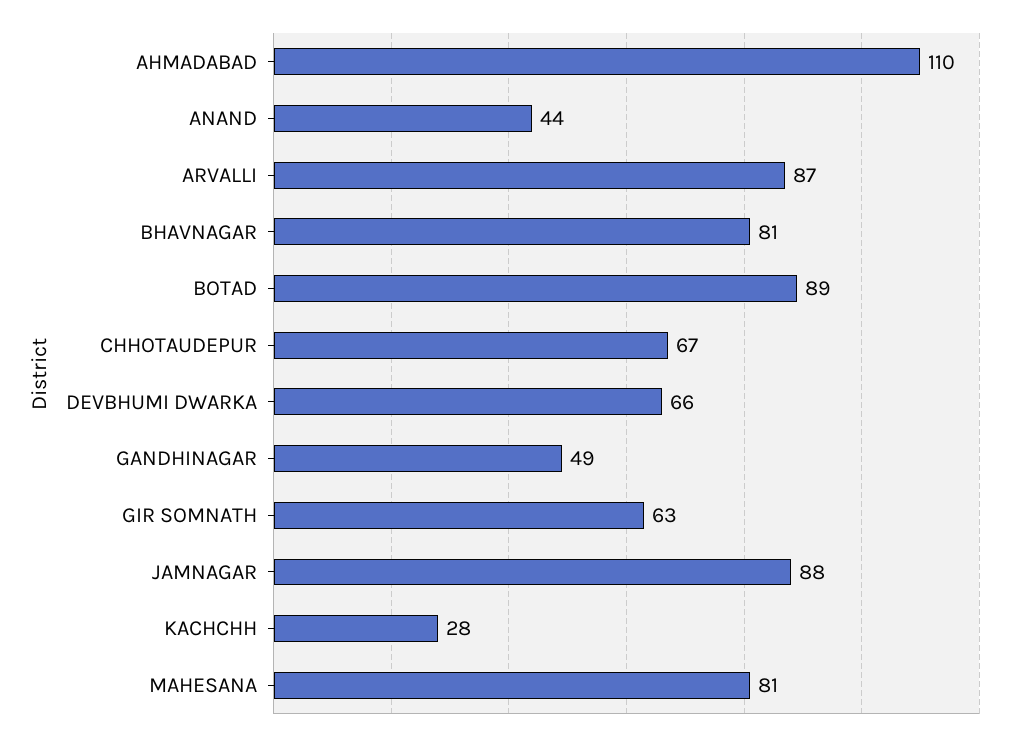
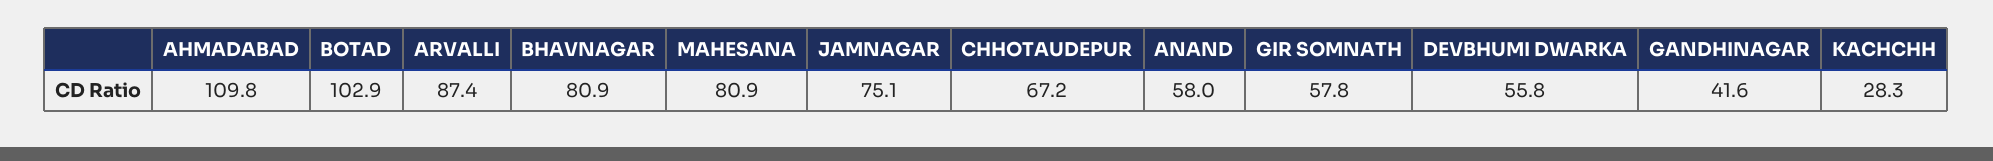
  {
    "AHMADABAD": 109.8,
-   "ANAND": 44,
+   "ANAND": 58,
    "ARVALLI": 87.4,
    "BHAVNAGAR": 80.9,
-   "BOTAD": 89,
+   "BOTAD": 102.9,
    "CHHOTAUDEPUR": 67.2,
-   "DEVBHUMI DWARKA": 66,
+   "DEVBHUMI DWARKA": 55.8,
-   "GANDHINAGAR": 49,
+   "GANDHINAGAR": 41.6,
-   "GIR SOMNATH": 63,
+   "GIR SOMNATH": 57.8,
-   "JAMNAGAR": 88,
+   "JAMNAGAR": 75.1,
    "KACHCHH": 28.3,
    "MAHESANA": 80.9
  }

